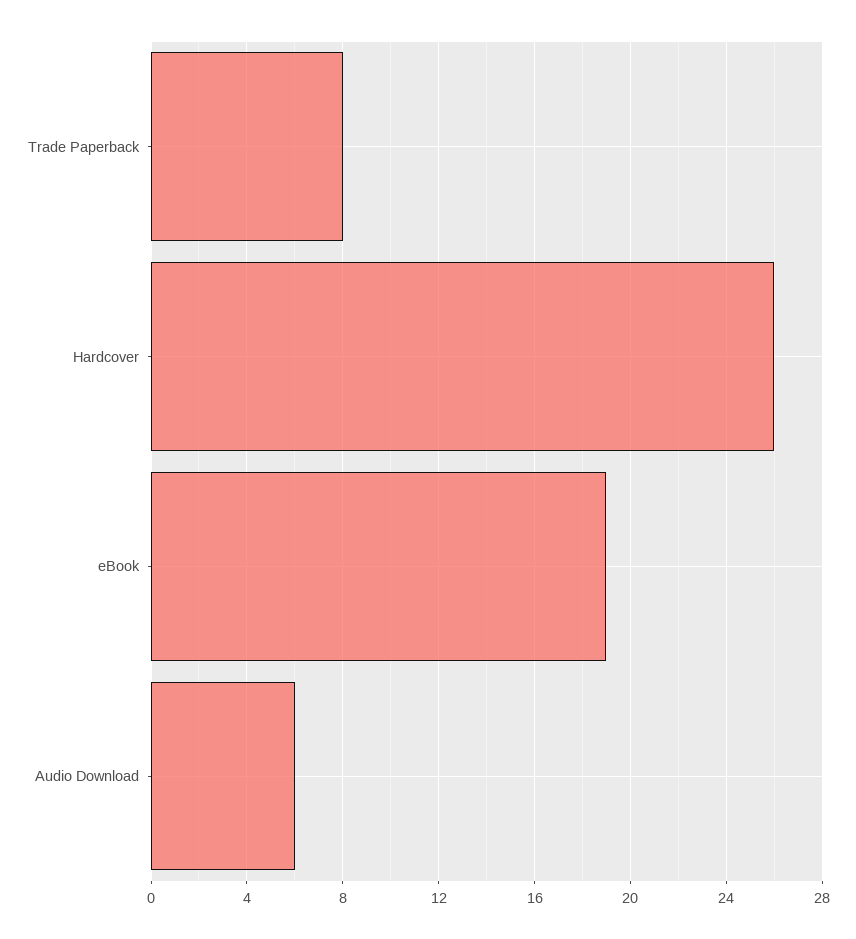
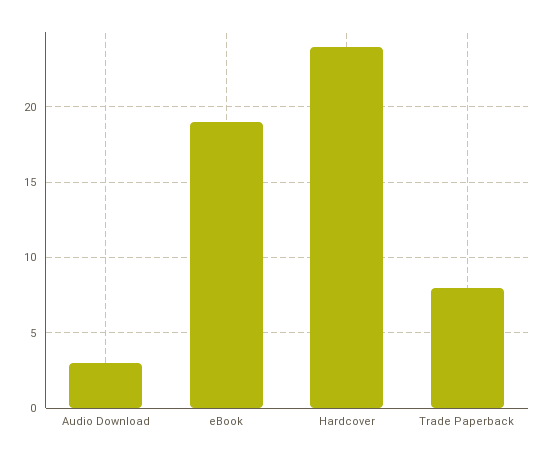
  {
    "Trade Paperback": 8,
-   "Hardcover": 26,
+   "Hardcover": 24,
    "eBook": 19,
-   "Audio Download": 6
+   "Audio Download": 3
  }

